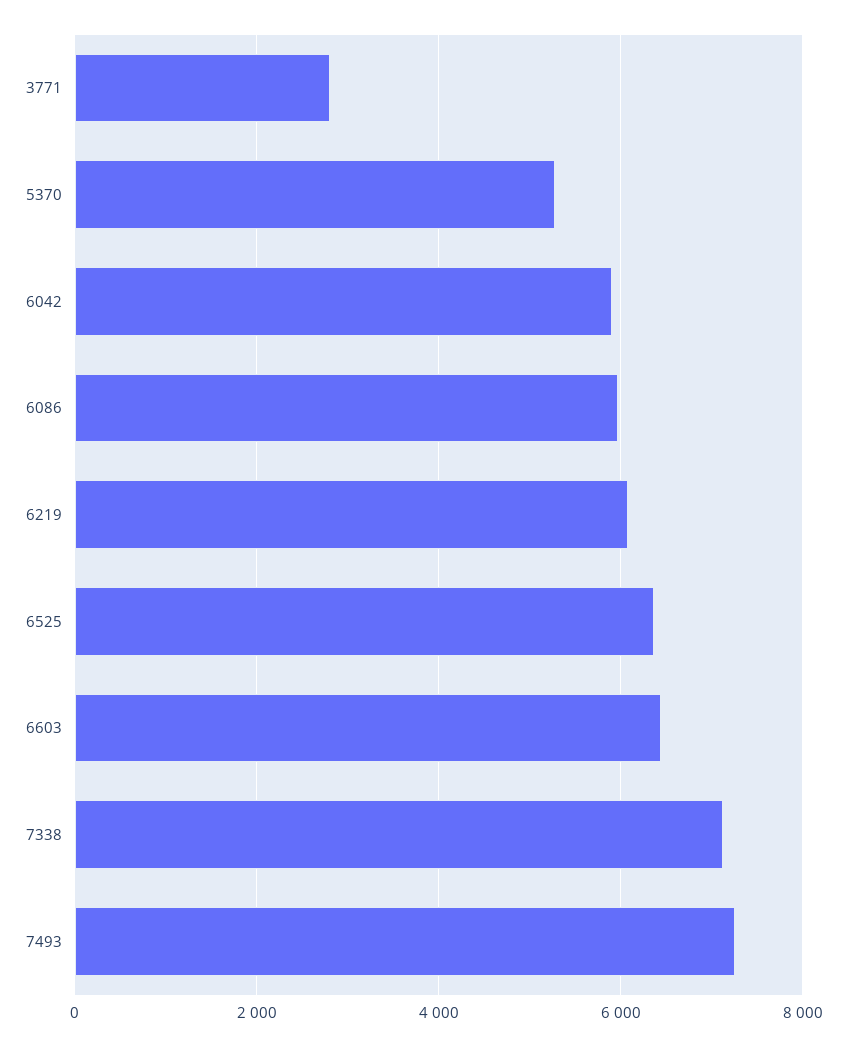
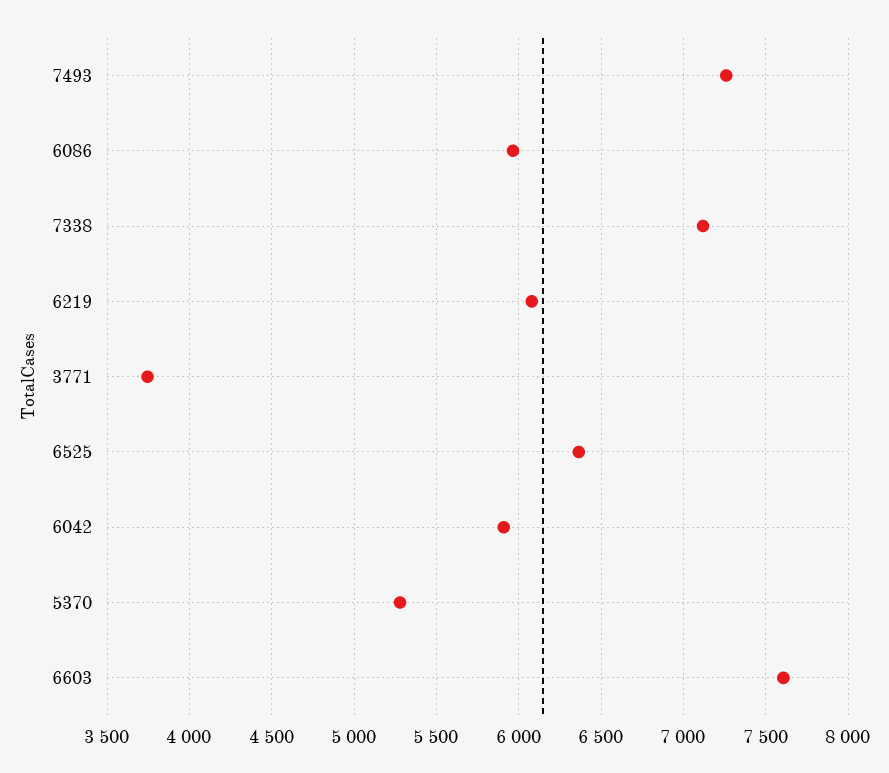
  {
-   "3771": 2800,
+   "3771": 3750,
    "5370": 5300,
    "6042": 5900,
    "6086": 5950,
    "6219": 6100,
    "6525": 6350,
-   "6603": 6400,
+   "6603": 7600,
    "7338": 7100,
    "7493": 7250
  }

